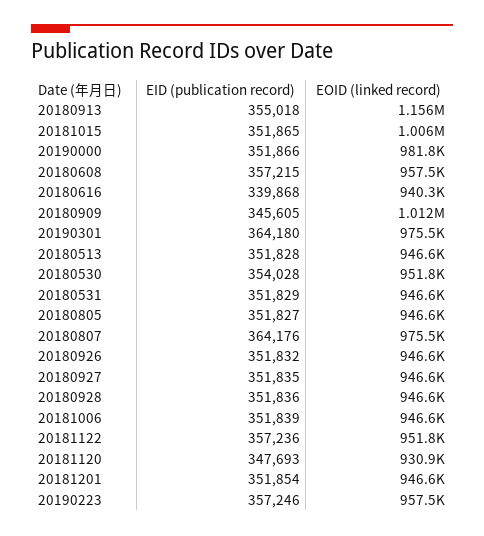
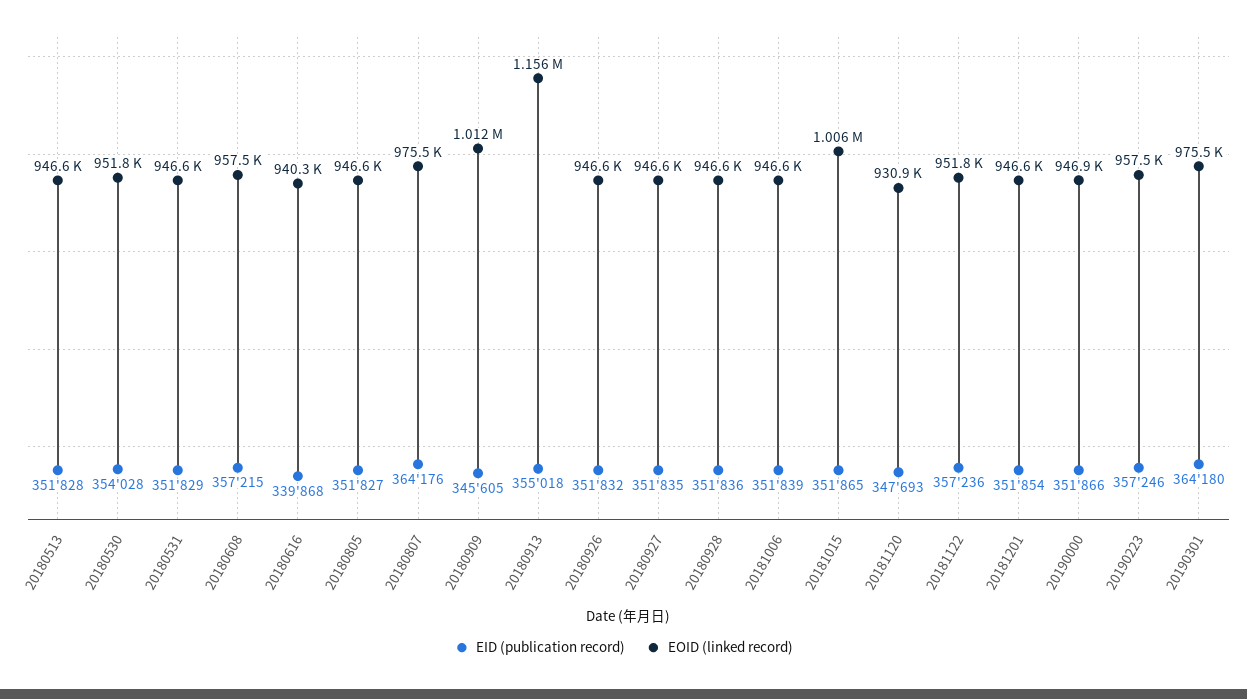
  {
    "EID (publication record)": {
      "20180913": 355018,
      "20181015": 351865,
      "20190000": 351866,
      "20180608": 357215,
      "20180616": 339868,
      "20180909": 345605,
      "20190301": 364180,
      "20180513": 351828,
      "20180530": 354028,
      "20180531": 351829,
      "20180805": 351827,
      "20180807": 364176,
      "20180926": 351832,
      "20180927": 351835,
      "20180928": 351836,
      "20181006": 351839,
      "20181122": 357236,
      "20181120": 347693,
      "20181201": 351854,
      "20190223": 357246
    },
    "EOID (linked record)": {
      "20180913": 1156000,
      "20181015": 1006000,
-     "20190000": 981800,
+     "20190000": 946900,
      "20180608": 957500,
      "20180616": 940300,
      "20180909": 1012000,
      "20190301": 975500,
      "20180513": 946600,
      "20180530": 951800,
      "20180531": 946600,
      "20180805": 946600,
      "20180807": 975500,
      "20180926": 946600,
      "20180927": 946600,
      "20180928": 946600,
      "20181006": 946600,
      "20181122": 951800,
      "20181120": 930900,
      "20181201": 946600,
      "20190223": 957500
    }
  }

